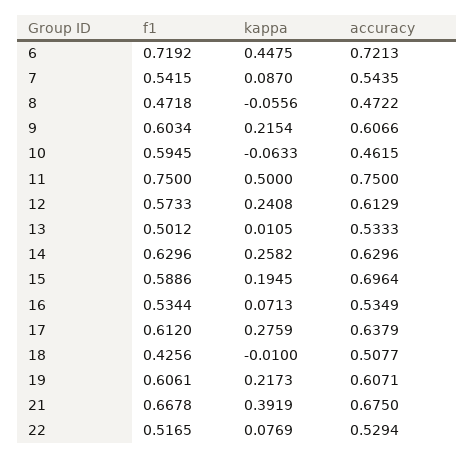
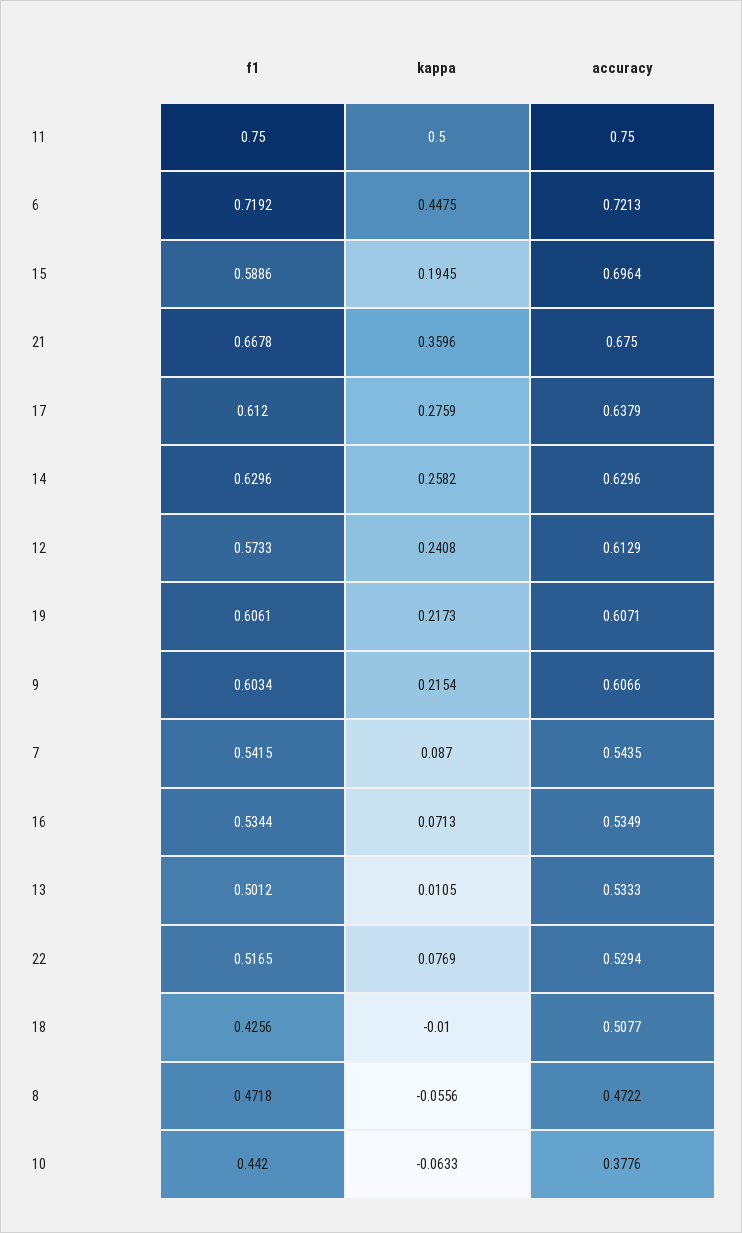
  {
    "f1": {
      "6": 0.7192,
      "7": 0.5415,
      "8": 0.4718,
      "9": 0.6034,
-     "10": 0.5945,
+     "10": 0.442,
      "11": 0.75,
      "12": 0.5733,
      "13": 0.5012,
      "14": 0.6296,
      "15": 0.5886,
      "16": 0.5344,
      "17": 0.612,
      "18": 0.4256,
      "19": 0.6061,
      "21": 0.6678,
      "22": 0.5165
    },
    "kappa": {
      "6": 0.4475,
      "7": 0.087,
      "8": -0.0556,
      "9": 0.2154,
      "10": -0.0633,
      "11": 0.5,
      "12": 0.2408,
      "13": 0.0105,
      "14": 0.2582,
      "15": 0.1945,
      "16": 0.0713,
      "17": 0.2759,
      "18": -0.01,
      "19": 0.2173,
-     "21": 0.3919,
+     "21": 0.3596,
      "22": 0.0769
    },
    "accuracy": {
      "6": 0.7213,
      "7": 0.5435,
      "8": 0.4722,
      "9": 0.6066,
-     "10": 0.4615,
+     "10": 0.3776,
      "11": 0.75,
      "12": 0.6129,
      "13": 0.5333,
      "14": 0.6296,
      "15": 0.6964,
      "16": 0.5349,
      "17": 0.6379,
      "18": 0.5077,
      "19": 0.6071,
      "21": 0.675,
      "22": 0.5294
    }
  }

